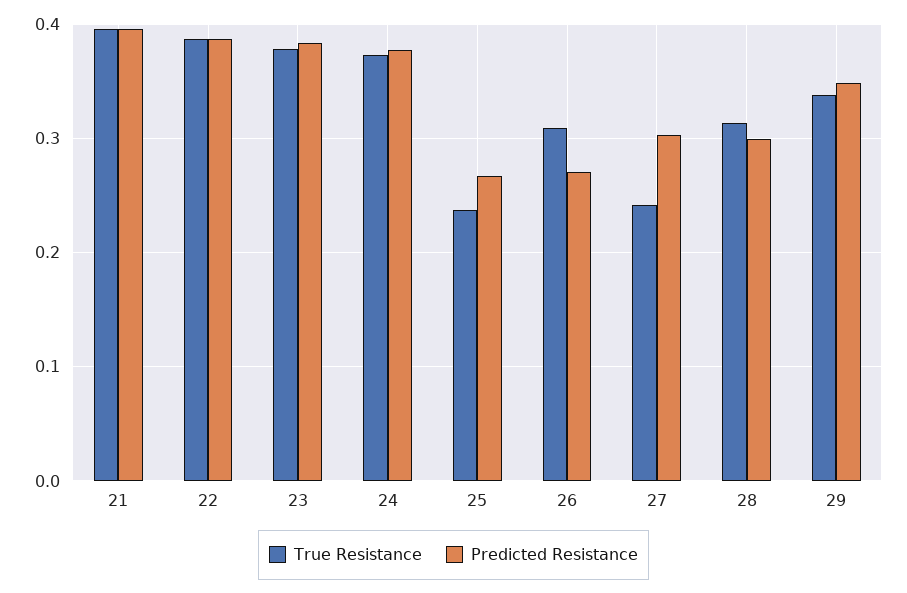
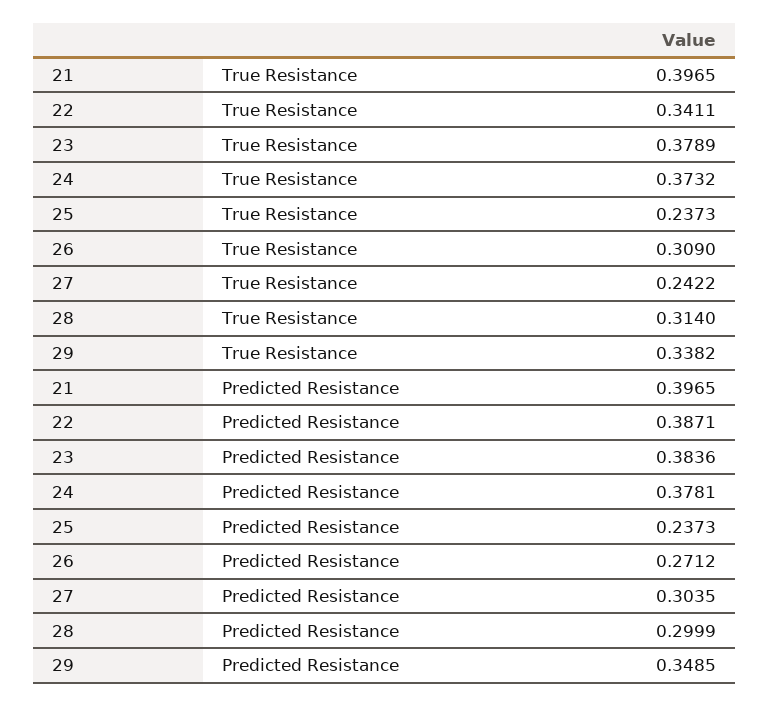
  {
    "True Resistance": {
      "21": 0.3965,
-     "22": 0.39,
+     "22": 0.3411,
      "23": 0.3789,
      "24": 0.3732,
      "25": 0.2373,
      "26": 0.309,
      "27": 0.2422,
      "28": 0.314,
      "29": 0.3382
    },
    "Predicted Resistance": {
      "21": 0.3965,
      "22": 0.3871,
      "23": 0.3836,
      "24": 0.3781,
-     "25": 0.27,
+     "25": 0.2373,
      "26": 0.2712,
      "27": 0.3035,
      "28": 0.2999,
      "29": 0.3485
    }
  }

